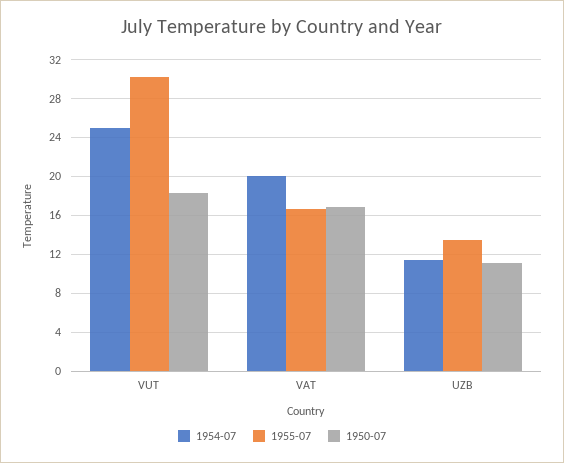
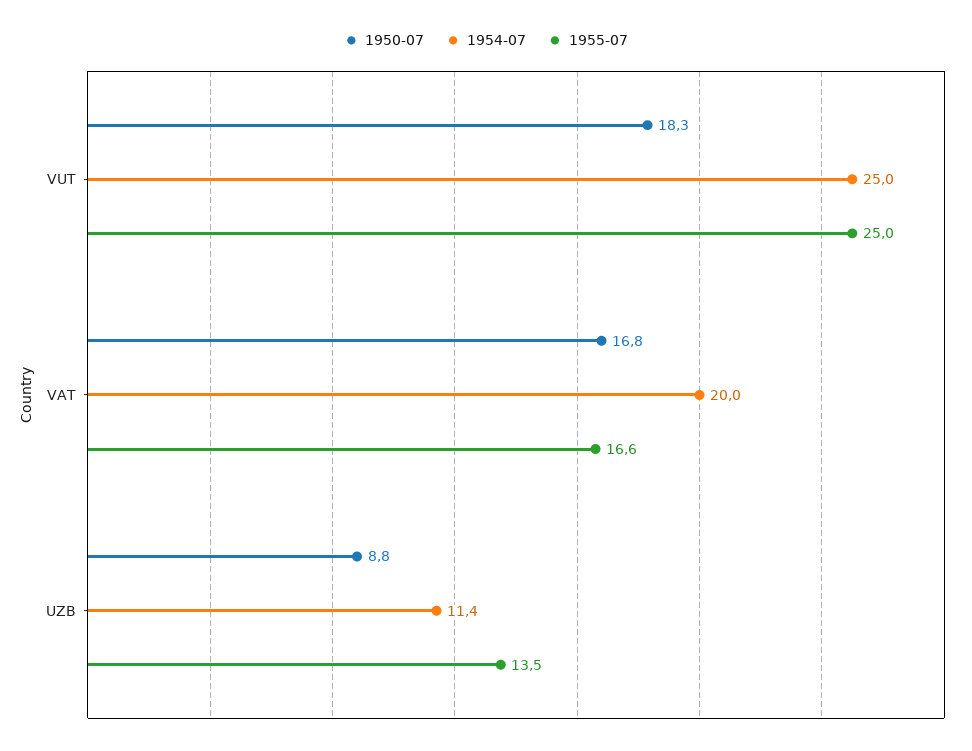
  {
    "1954-07": {
      "VUT": 25,
      "VAT": 20,
      "UZB": 11.4
    },
    "1955-07": {
-     "VUT": 30,
+     "VUT": 25,
      "VAT": 16.6,
      "UZB": 13.5
    },
    "1950-07": {
      "VUT": 18.3,
      "VAT": 16.8,
-     "UZB": 11
+     "UZB": 8.8
    }
  }

